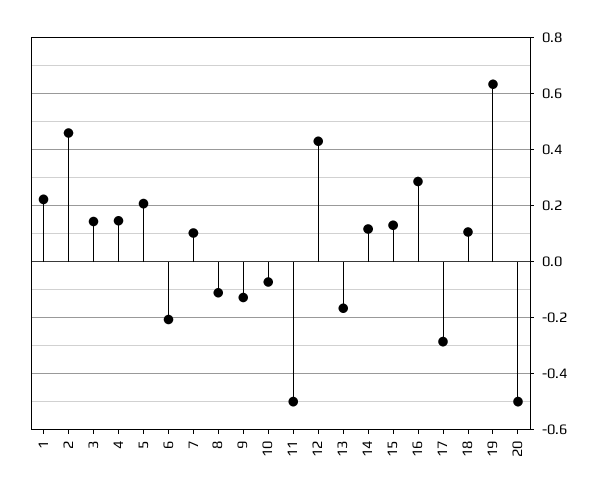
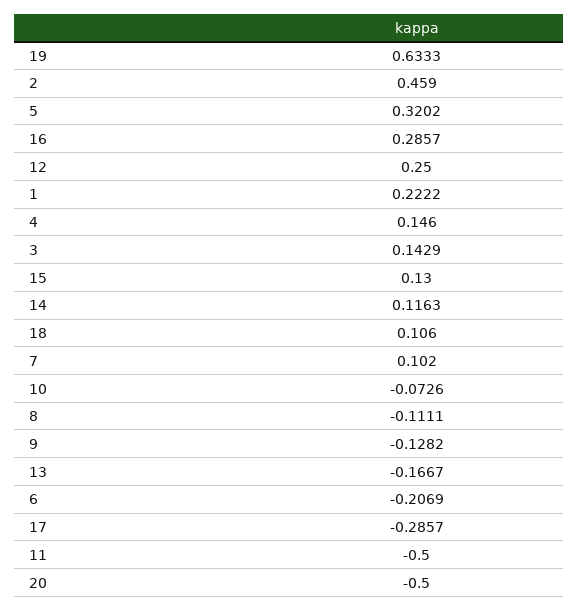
  {
    "1": 0.2222,
    "2": 0.459,
    "3": 0.1429,
    "4": 0.146,
-   "5": 0.2,
+   "5": 0.3202,
    "6": -0.2069,
    "7": 0.102,
    "8": -0.1111,
    "9": -0.1282,
    "10": -0.0726,
    "11": -0.5,
-   "12": 0.425,
+   "12": 0.25,
    "13": -0.1667,
    "14": 0.1163,
    "15": 0.13,
    "16": 0.2857,
    "17": -0.2857,
    "18": 0.106,
    "19": 0.6333,
    "20": -0.5
  }

